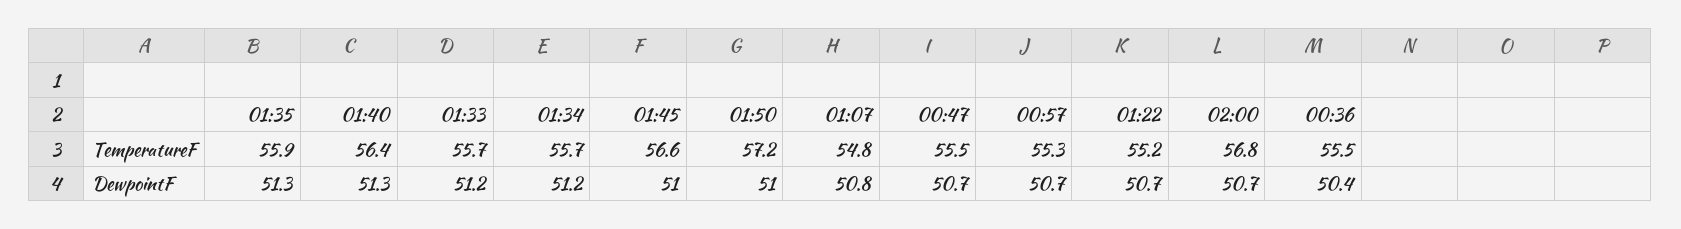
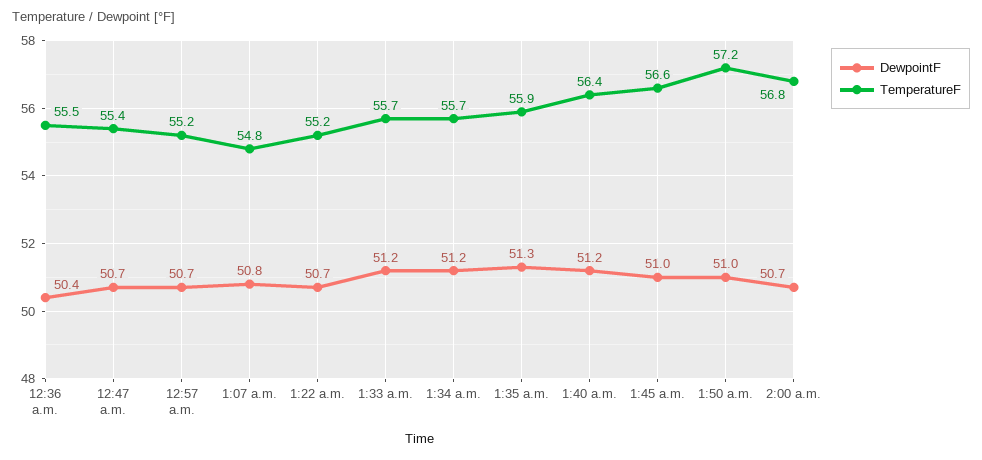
  {
    "TemperatureF": {
      "01:35": 55.9,
      "01:40": 56.4,
      "01:33": 55.7,
      "01:34": 55.7,
      "01:45": 56.6,
      "01:50": 57.2,
      "01:07": 54.8,
-     "00:47": 55.5,
+     "00:47": 55.4,
-     "00:57": 55.3,
+     "00:57": 55.2,
      "01:22": 55.2,
      "02:00": 56.8,
      "00:36": 55.5
    },
    "DewpointF": {
      "01:35": 51.3,
-     "01:40": 51.3,
+     "01:40": 51.2,
      "01:33": 51.2,
      "01:34": 51.2,
      "01:45": 51,
      "01:50": 51,
      "01:07": 50.8,
      "00:47": 50.7,
      "00:57": 50.7,
      "01:22": 50.7,
      "02:00": 50.7,
      "00:36": 50.4
    }
  }

